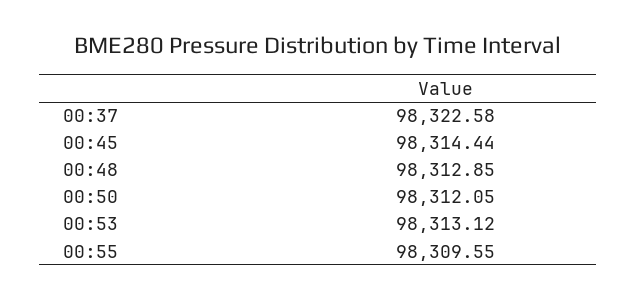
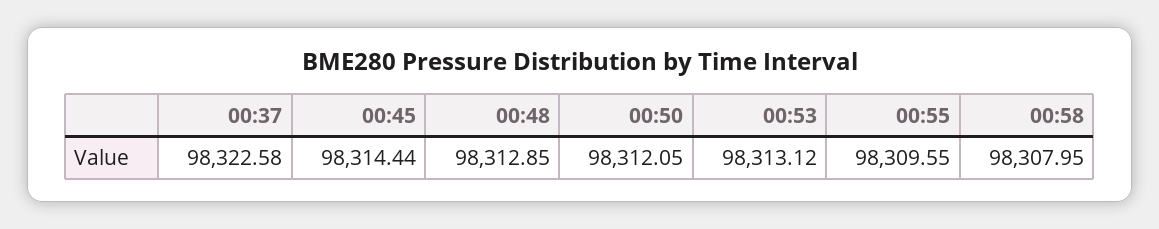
  {
    "00:37": 98322.58,
    "00:45": 98314.44,
    "00:48": 98312.85,
    "00:50": 98312.05,
    "00:53": 98313.12,
-   "00:55": 98309.55
+   "00:55": 98309.55,
+   "00:58": 98307.95
  }

